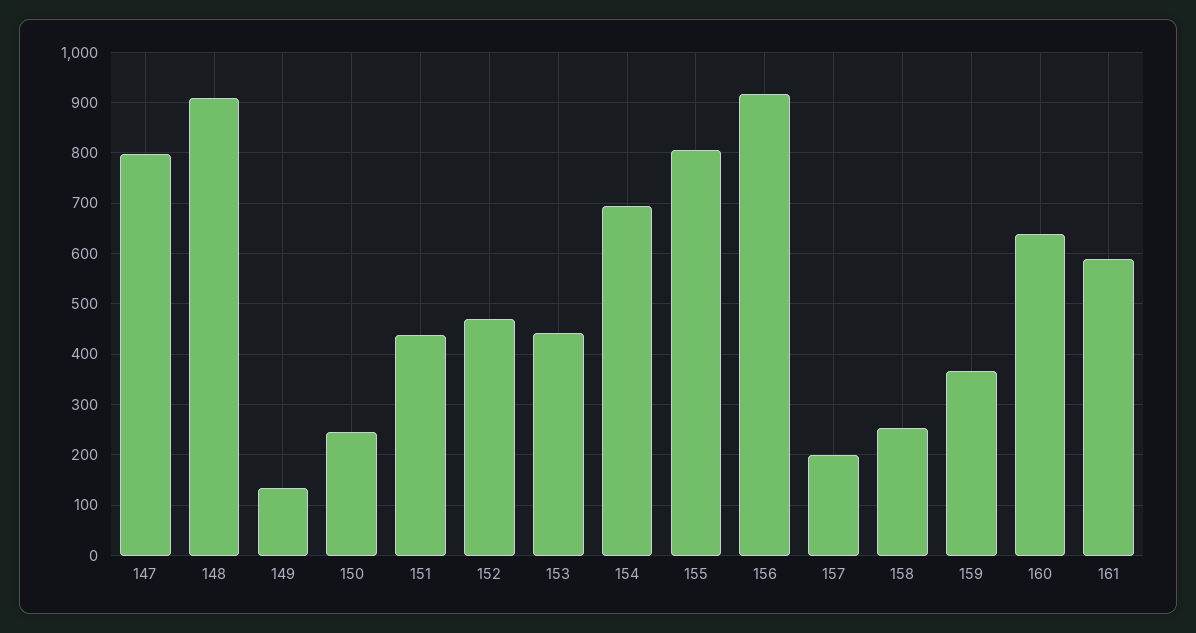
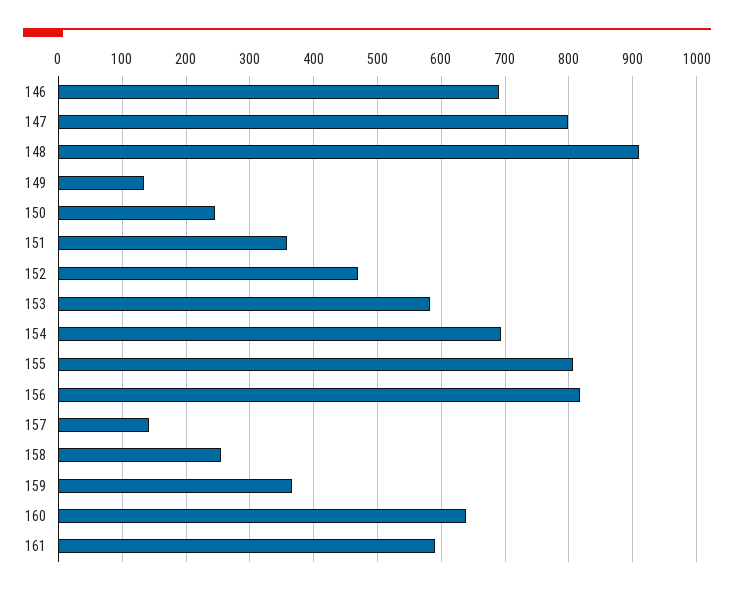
  {
    "147": 800,
    "148": 910,
    "149": 130,
    "150": 250,
-   "151": 440,
+   "151": 360,
    "152": 470,
-   "153": 440,
+   "153": 580,
    "154": 690,
    "155": 810,
-   "156": 920,
+   "156": 820,
-   "157": 200,
+   "157": 140,
    "158": 250,
    "159": 370,
    "160": 640,
-   "161": 590
+   "161": 590,
+   "146": 690
  }

